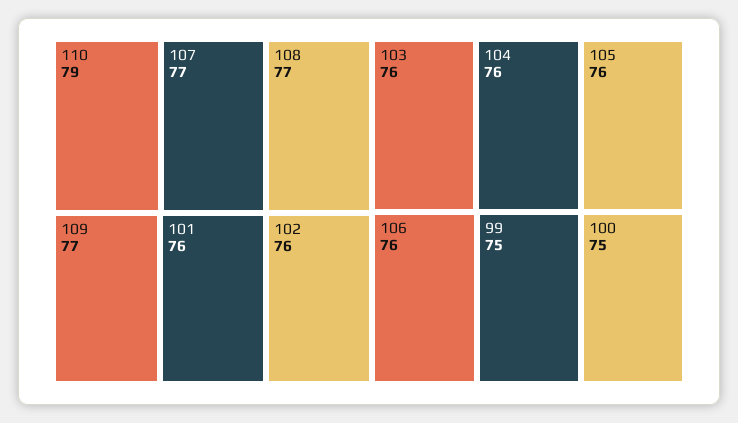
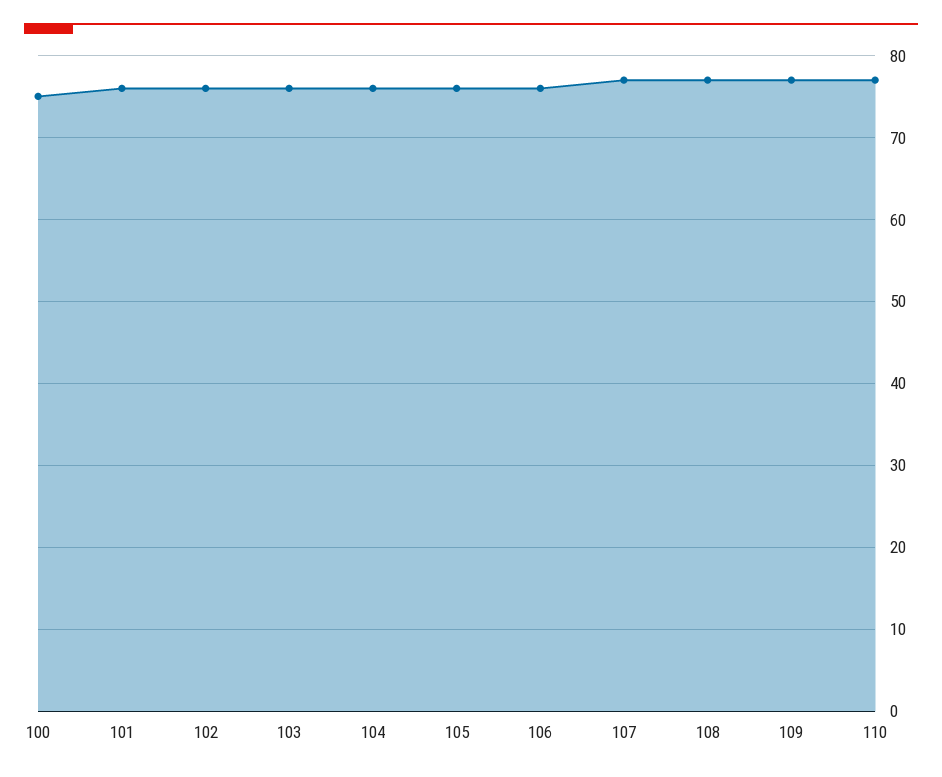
  {
-   "110": 79,
+   "110": 77,
    "107": 77,
    "108": 77,
    "109": 77,
    "101": 76,
    "102": 76,
    "103": 76,
    "104": 76,
    "105": 76,
    "106": 76,
-   "99": 75,
    "100": 75
  }

